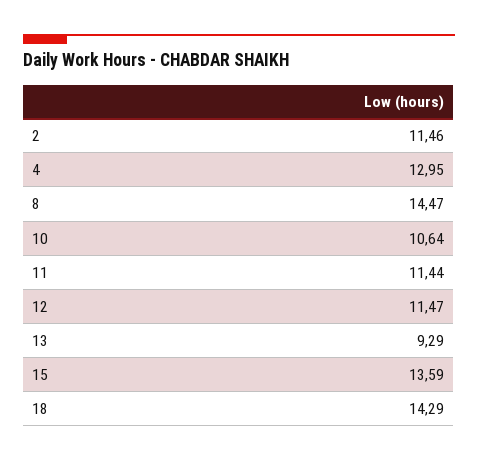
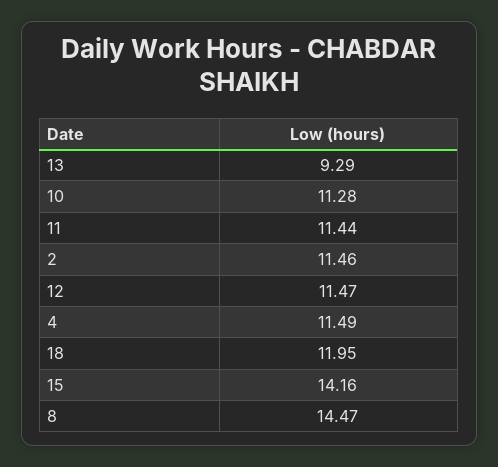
  {
    "2": 11.46,
-   "4": 12.95,
+   "4": 11.49,
    "8": 14.47,
-   "10": 10.64,
+   "10": 11.28,
    "11": 11.44,
    "12": 11.47,
    "13": 9.29,
-   "15": 13.59,
+   "15": 14.16,
-   "18": 14.29
+   "18": 11.95
  }

